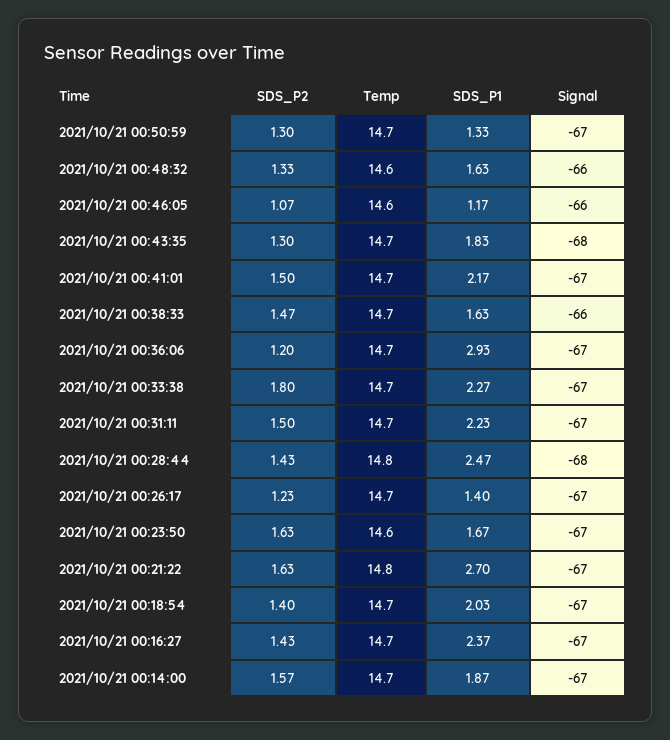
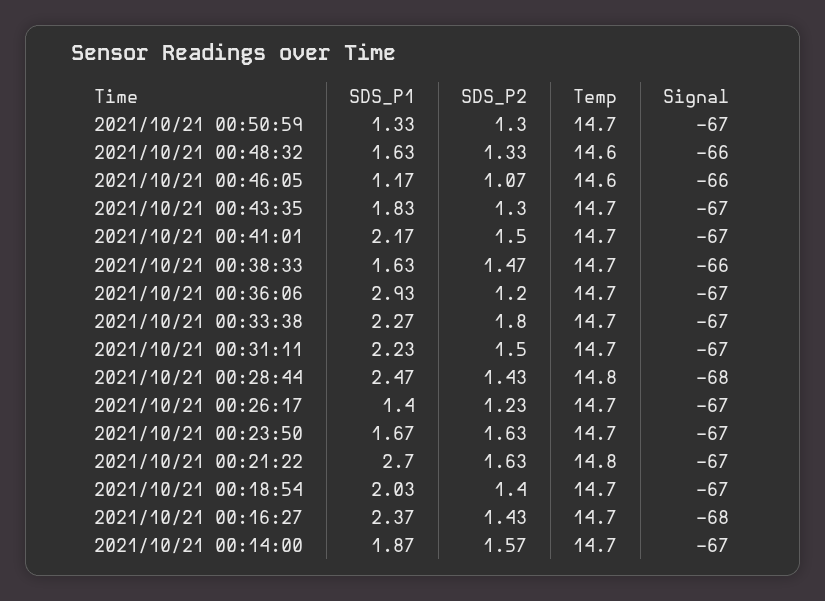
  {
    "SDS_P2": {
      "2021/10/21 00:50:59": 1.3,
      "2021/10/21 00:48:32": 1.33,
      "2021/10/21 00:46:05": 1.07,
      "2021/10/21 00:43:35": 1.3,
      "2021/10/21 00:41:01": 1.5,
      "2021/10/21 00:38:33": 1.47,
      "2021/10/21 00:36:06": 1.2,
      "2021/10/21 00:33:38": 1.8,
      "2021/10/21 00:31:11": 1.5,
      "2021/10/21 00:28:44": 1.43,
      "2021/10/21 00:26:17": 1.23,
      "2021/10/21 00:23:50": 1.63,
      "2021/10/21 00:21:22": 1.63,
      "2021/10/21 00:18:54": 1.4,
      "2021/10/21 00:16:27": 1.43,
      "2021/10/21 00:14:00": 1.57
    },
    "Temp": {
      "2021/10/21 00:50:59": 14.7,
      "2021/10/21 00:48:32": 14.6,
      "2021/10/21 00:46:05": 14.6,
      "2021/10/21 00:43:35": 14.7,
      "2021/10/21 00:41:01": 14.7,
      "2021/10/21 00:38:33": 14.7,
      "2021/10/21 00:36:06": 14.7,
      "2021/10/21 00:33:38": 14.7,
      "2021/10/21 00:31:11": 14.7,
      "2021/10/21 00:28:44": 14.8,
      "2021/10/21 00:26:17": 14.7,
-     "2021/10/21 00:23:50": 14.6,
+     "2021/10/21 00:23:50": 14.7,
      "2021/10/21 00:21:22": 14.8,
      "2021/10/21 00:18:54": 14.7,
      "2021/10/21 00:16:27": 14.7,
      "2021/10/21 00:14:00": 14.7
    },
    "SDS_P1": {
      "2021/10/21 00:50:59": 1.33,
      "2021/10/21 00:48:32": 1.63,
      "2021/10/21 00:46:05": 1.17,
      "2021/10/21 00:43:35": 1.83,
      "2021/10/21 00:41:01": 2.17,
      "2021/10/21 00:38:33": 1.63,
      "2021/10/21 00:36:06": 2.93,
      "2021/10/21 00:33:38": 2.27,
      "2021/10/21 00:31:11": 2.23,
      "2021/10/21 00:28:44": 2.47,
      "2021/10/21 00:26:17": 1.4,
      "2021/10/21 00:23:50": 1.67,
      "2021/10/21 00:21:22": 2.7,
      "2021/10/21 00:18:54": 2.03,
      "2021/10/21 00:16:27": 2.37,
      "2021/10/21 00:14:00": 1.87
    },
    "Signal": {
      "2021/10/21 00:50:59": -67,
      "2021/10/21 00:48:32": -66,
      "2021/10/21 00:46:05": -66,
-     "2021/10/21 00:43:35": -68,
+     "2021/10/21 00:43:35": -67,
      "2021/10/21 00:41:01": -67,
      "2021/10/21 00:38:33": -66,
      "2021/10/21 00:36:06": -67,
      "2021/10/21 00:33:38": -67,
      "2021/10/21 00:31:11": -67,
      "2021/10/21 00:28:44": -68,
      "2021/10/21 00:26:17": -67,
      "2021/10/21 00:23:50": -67,
      "2021/10/21 00:21:22": -67,
      "2021/10/21 00:18:54": -67,
-     "2021/10/21 00:16:27": -67,
+     "2021/10/21 00:16:27": -68,
      "2021/10/21 00:14:00": -67
    }
  }

